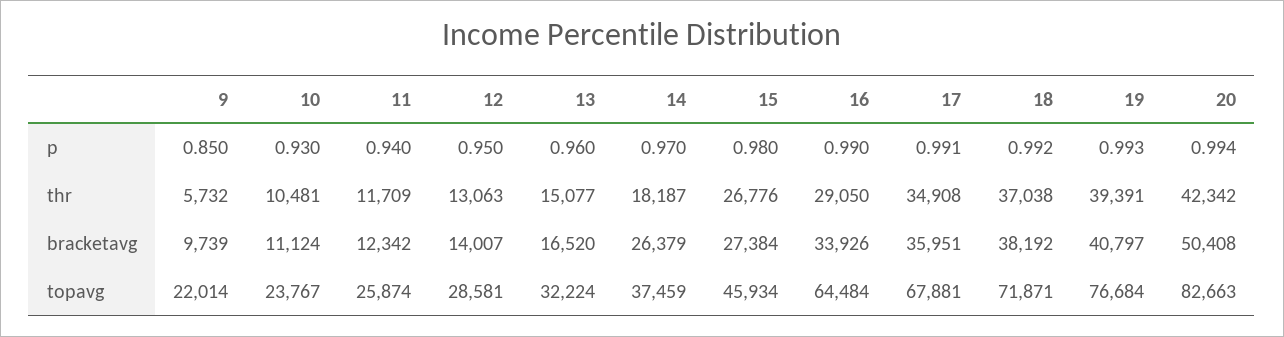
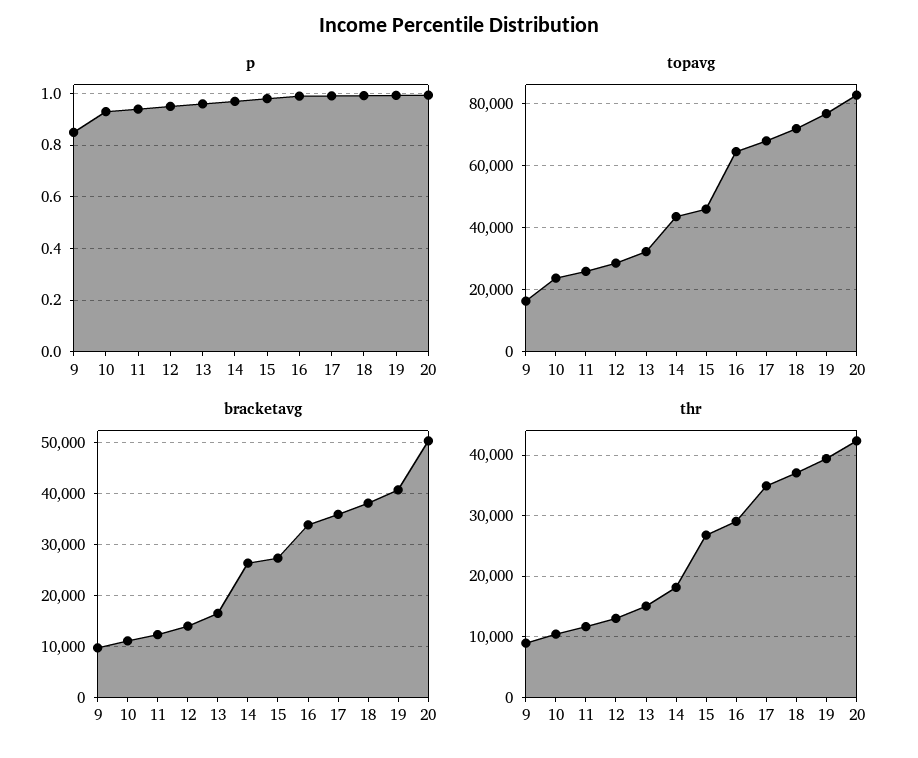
  {
    "p": {
      "9": 0.85,
      "10": 0.93,
      "11": 0.94,
      "12": 0.95,
      "13": 0.96,
      "14": 0.97,
      "15": 0.98,
      "16": 0.99,
      "17": 0.991,
      "18": 0.992,
      "19": 0.993,
      "20": 0.994
    },
    "thr": {
-     "9": 5732,
+     "9": 9000,
      "10": 10481,
      "11": 11709,
      "12": 13063,
      "13": 15077,
      "14": 18187,
      "15": 26776,
      "16": 29050,
      "17": 34908,
      "18": 37038,
      "19": 39391,
      "20": 42342
    },
    "bracketavg": {
      "9": 9739,
      "10": 11124,
      "11": 12342,
      "12": 14007,
      "13": 16520,
      "14": 26379,
      "15": 27384,
      "16": 33926,
      "17": 35951,
      "18": 38192,
      "19": 40797,
      "20": 50408
    },
    "topavg": {
-     "9": 22014,
+     "9": 16000,
      "10": 23767,
      "11": 25874,
      "12": 28581,
      "13": 32224,
-     "14": 37459,
+     "14": 44000,
      "15": 45934,
      "16": 64484,
      "17": 67881,
      "18": 71871,
      "19": 76684,
      "20": 82663
    }
  }

